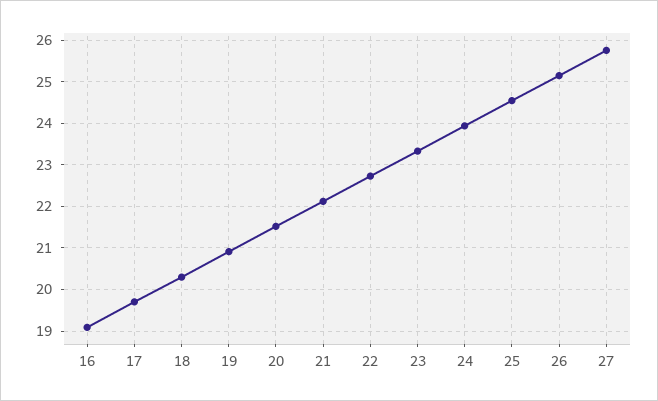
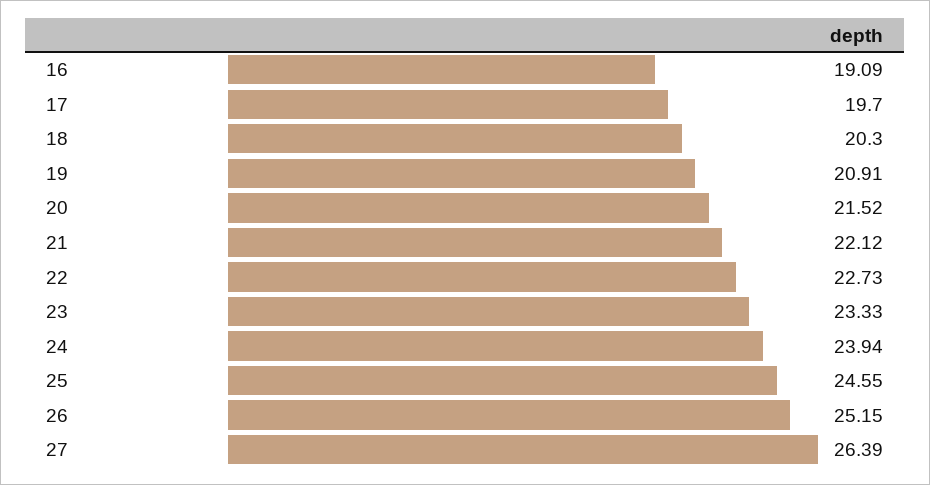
  {
    "16": 19.09,
    "17": 19.7,
    "18": 20.3,
    "19": 20.91,
    "20": 21.52,
    "21": 22.12,
    "22": 22.73,
    "23": 23.33,
    "24": 23.94,
    "25": 24.55,
    "26": 25.15,
-   "27": 25.8
+   "27": 26.39
  }

